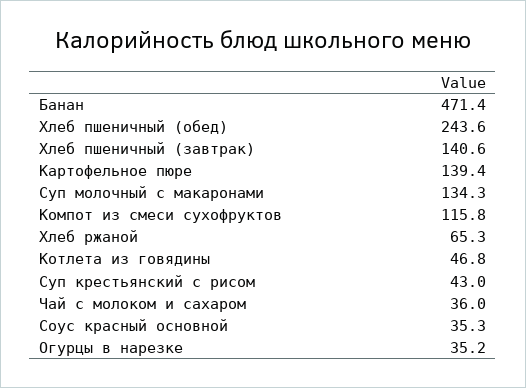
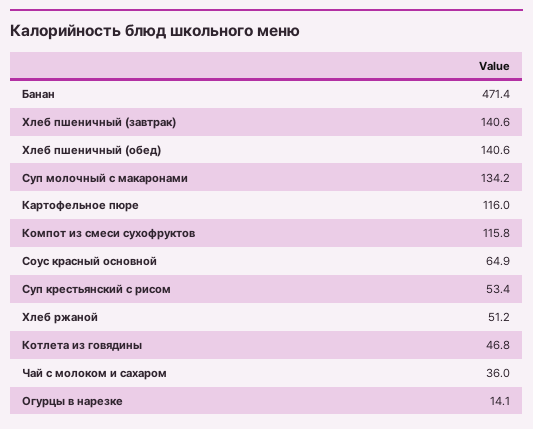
  {
    "Банан": 471.4,
-   "Хлеб пшеничный (обед)": 243.6,
+   "Хлеб пшеничный (обед)": 140.6,
    "Хлеб пшеничный (завтрак)": 140.6,
-   "Картофельное пюре": 139.4,
+   "Картофельное пюре": 116,
-   "Суп молочный с макаронами": 134.3,
+   "Суп молочный с макаронами": 134.2,
    "Компот из смеси сухофруктов": 115.8,
-   "Хлеб ржаной": 65.3,
+   "Хлеб ржаной": 51.2,
    "Котлета из говядины": 46.8,
-   "Суп крестьянский с рисом": 43,
+   "Суп крестьянский с рисом": 53.4,
    "Чай с молоком и сахаром": 36,
-   "Соус красный основной": 35.3,
+   "Соус красный основной": 64.9,
-   "Огурцы в нарезке": 35.2
+   "Огурцы в нарезке": 14.1
  }

